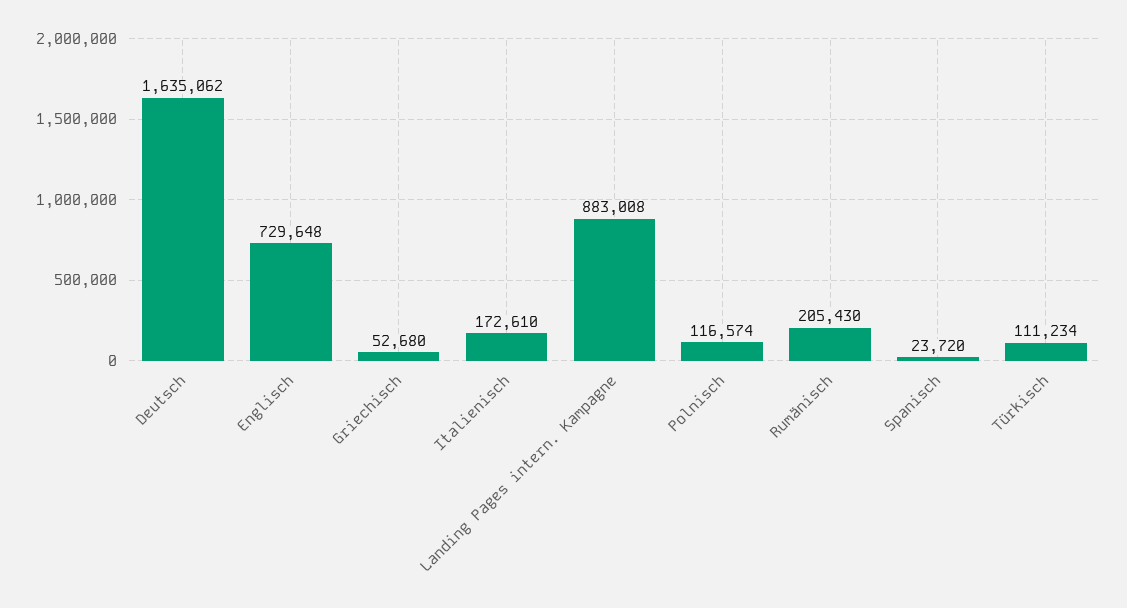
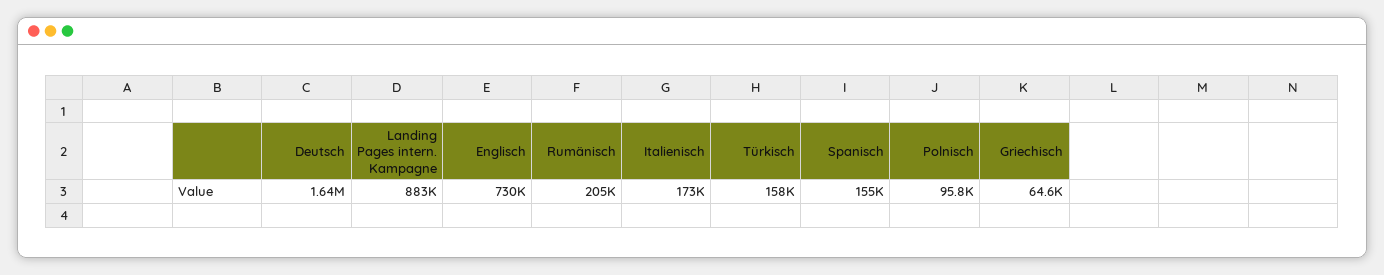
  {
    "Deutsch": 1635062,
    "Englisch": 729648,
-   "Griechisch": 52680,
+   "Griechisch": 64600,
    "Italienisch": 172610,
    "Landing Pages intern. Kampagne": 883008,
-   "Polnisch": 116574,
+   "Polnisch": 95800,
    "Rumänisch": 205430,
-   "Spanisch": 23720,
+   "Spanisch": 155000,
-   "Türkisch": 111234
+   "Türkisch": 158000
  }

